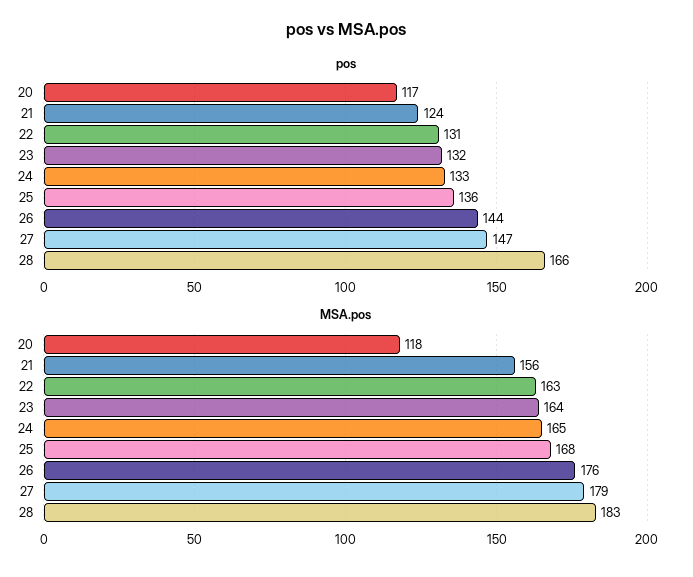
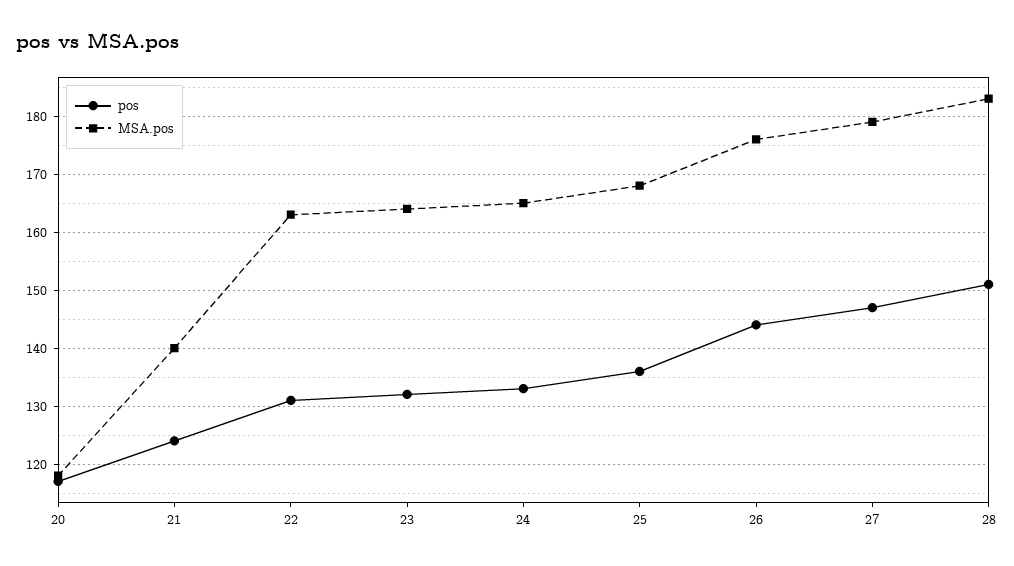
  {
    "pos": {
      "20": 117,
      "21": 124,
      "22": 131,
      "23": 132,
      "24": 133,
      "25": 136,
      "26": 144,
      "27": 147,
-     "28": 166
+     "28": 150
    },
    "MSA.pos": {
      "20": 118,
-     "21": 156,
+     "21": 140,
      "22": 163,
      "23": 164,
      "24": 165,
      "25": 168,
      "26": 176,
      "27": 179,
      "28": 183
    }
  }

